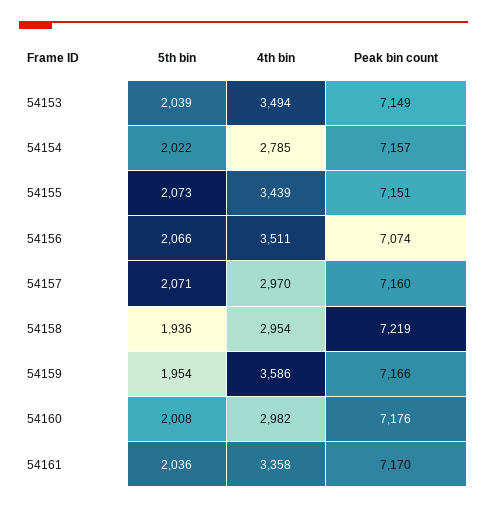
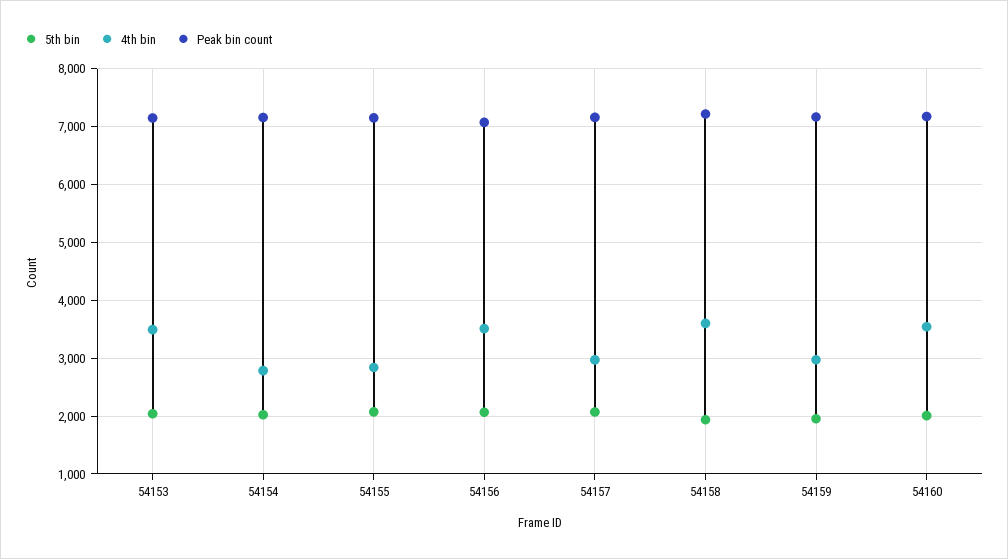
  {
    "5th bin": {
      "54153": 2039,
      "54154": 2022,
      "54155": 2073,
      "54156": 2066,
      "54157": 2071,
      "54158": 1936,
      "54159": 1954,
-     "54160": 2008,
+     "54160": 2008
-     "54161": 2036
    },
    "4th bin": {
      "54153": 3494,
      "54154": 2785,
-     "54155": 3439,
+     "54155": 2800,
      "54156": 3511,
      "54157": 2970,
-     "54158": 2954,
+     "54158": 3600,
-     "54159": 3586,
+     "54159": 3000,
-     "54160": 2982,
+     "54160": 3600
-     "54161": 3358
    },
    "Peak bin count": {
      "54153": 7149,
      "54154": 7157,
      "54155": 7151,
      "54156": 7074,
      "54157": 7160,
      "54158": 7219,
      "54159": 7166,
-     "54160": 7176,
+     "54160": 7176
-     "54161": 7170
    }
  }

